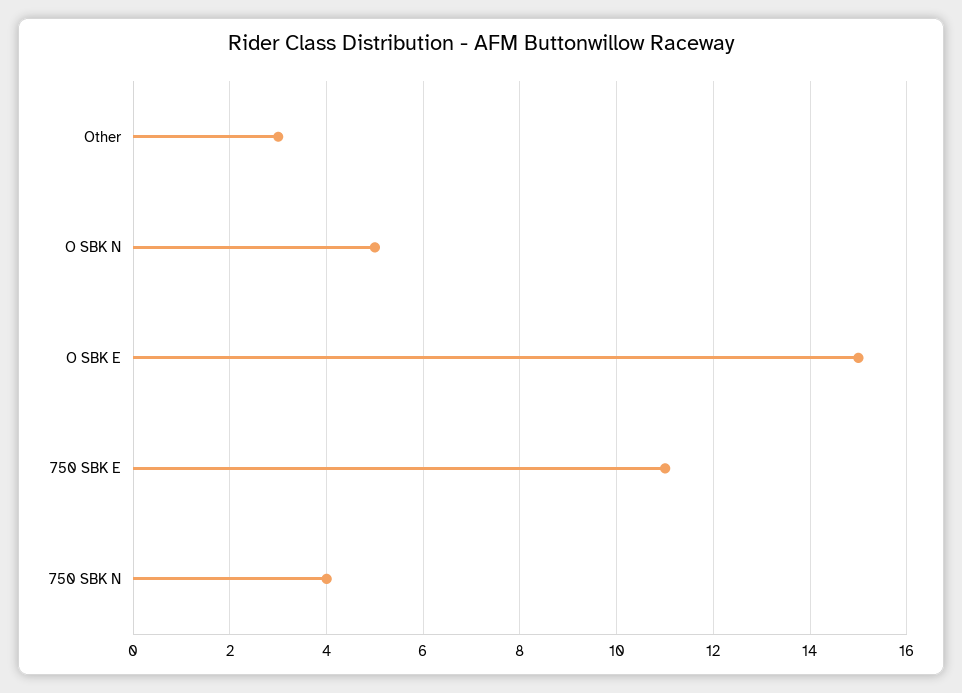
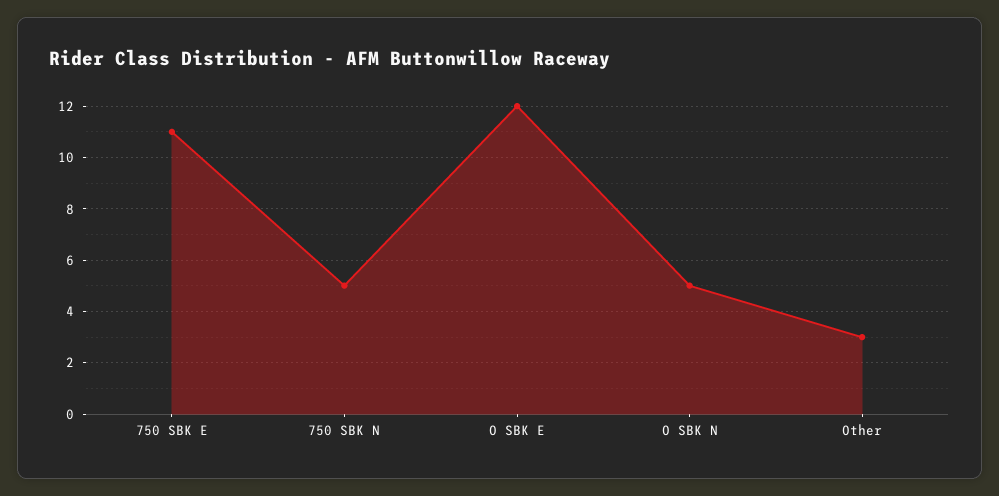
  {
    "Other": 3,
    "O SBK N": 5,
-   "O SBK E": 15,
+   "O SBK E": 12,
    "750 SBK E": 11,
-   "750 SBK N": 4
+   "750 SBK N": 5
  }

